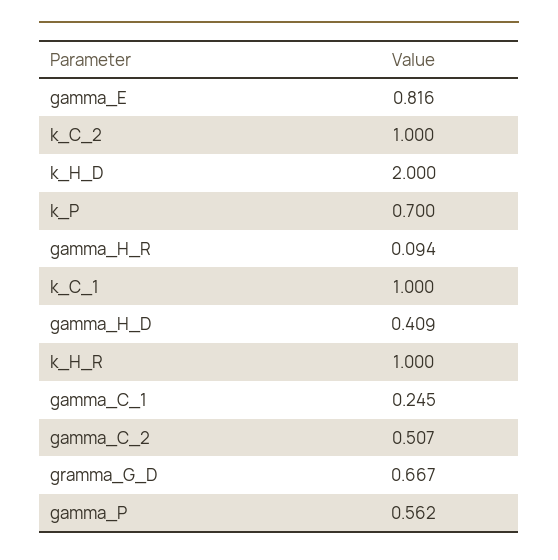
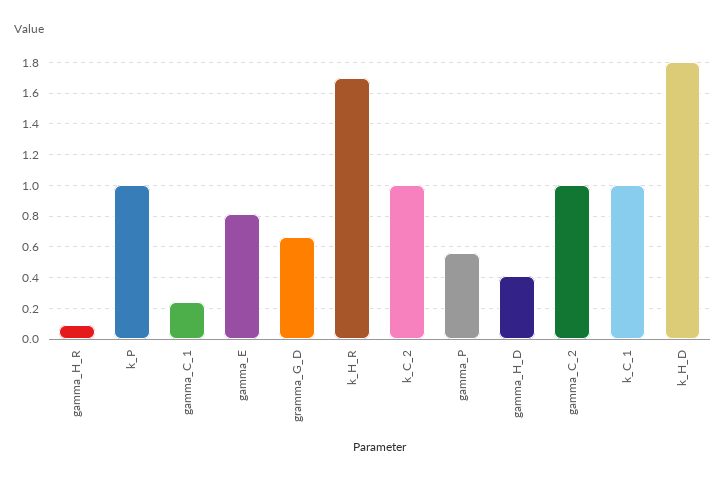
  {
    "gamma_E": 0.816,
    "k_C_2": 1,
-   "k_H_D": 2,
+   "k_H_D": 1.8,
-   "k_P": 0.7,
+   "k_P": 1,
    "gamma_H_R": 0.094,
    "k_C_1": 1,
    "gamma_H_D": 0.409,
-   "k_H_R": 1,
+   "k_H_R": 1.7,
    "gamma_C_1": 0.245,
-   "gamma_C_2": 0.507,
+   "gamma_C_2": 1,
    "gramma_G_D": 0.667,
    "gamma_P": 0.562
  }

